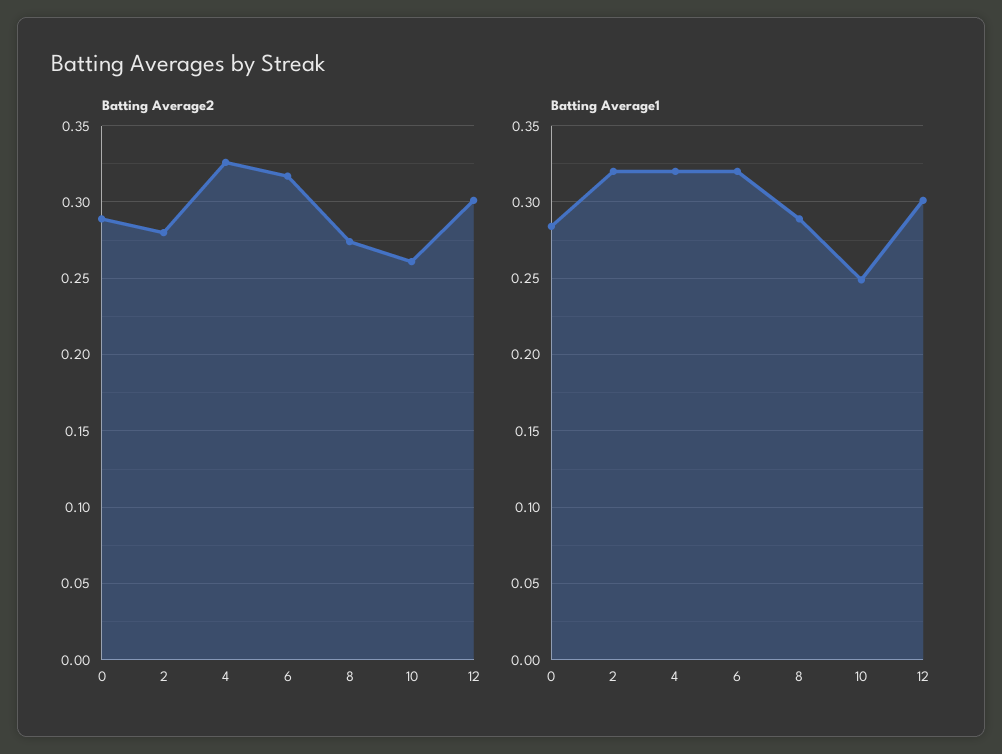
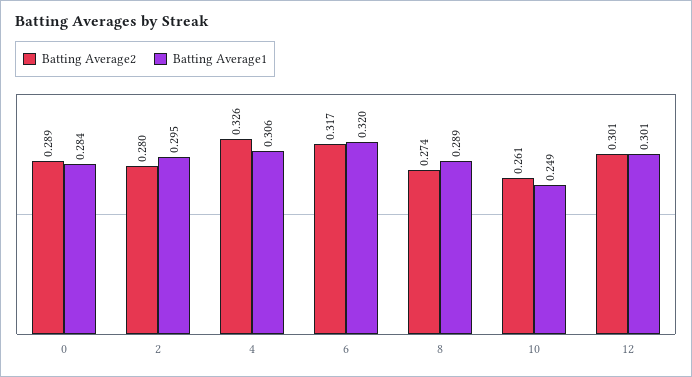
  {
    "Batting Average2": {
      "0": 0.289,
      "2": 0.28,
      "4": 0.326,
      "6": 0.317,
      "8": 0.274,
      "10": 0.261,
      "12": 0.301
    },
    "Batting Average1": {
      "0": 0.284,
-     "2": 0.32,
+     "2": 0.295,
-     "4": 0.32,
+     "4": 0.306,
      "6": 0.32,
      "8": 0.289,
      "10": 0.249,
      "12": 0.301
    }
  }

